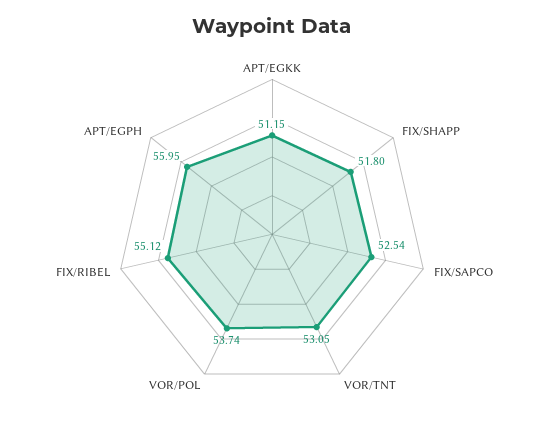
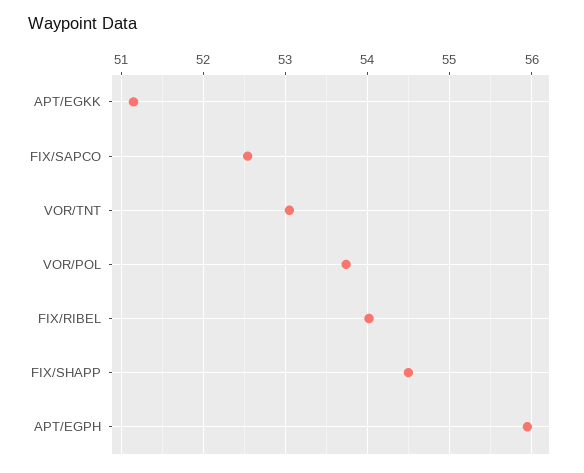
  {
    "APT/EGKK": 51.15,
-   "FIX/SHAPP": 51.8,
+   "FIX/SHAPP": 54.5,
    "FIX/SAPCO": 52.54,
    "VOR/TNT": 53.05,
    "VOR/POL": 53.74,
-   "FIX/RIBEL": 55.12,
+   "FIX/RIBEL": 54,
    "APT/EGPH": 55.95
  }

